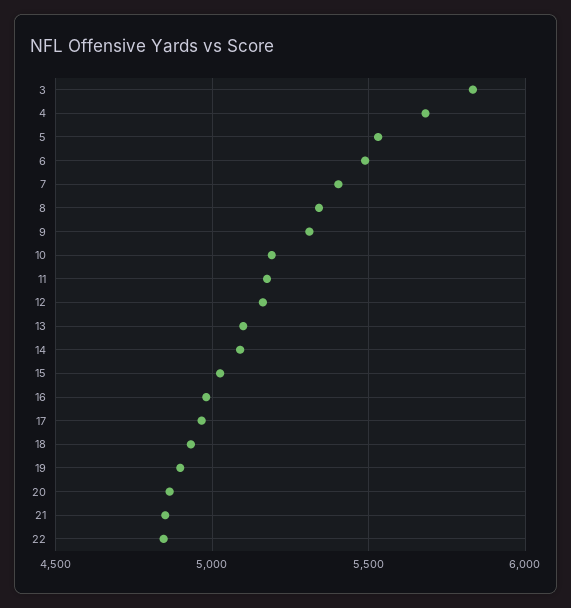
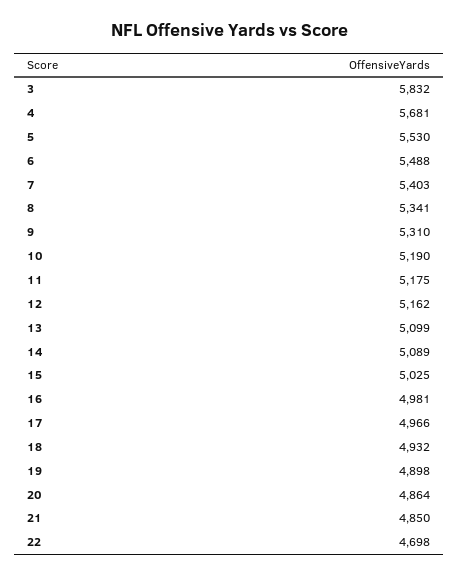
  {
    "3": 5832,
    "4": 5681,
    "5": 5530,
    "6": 5488,
    "7": 5403,
    "8": 5341,
    "9": 5310,
    "10": 5190,
    "11": 5175,
    "12": 5162,
    "13": 5099,
    "14": 5089,
    "15": 5025,
    "16": 4981,
    "17": 4966,
    "18": 4932,
    "19": 4898,
    "20": 4864,
    "21": 4850,
-   "22": 4850
+   "22": 4698
  }

